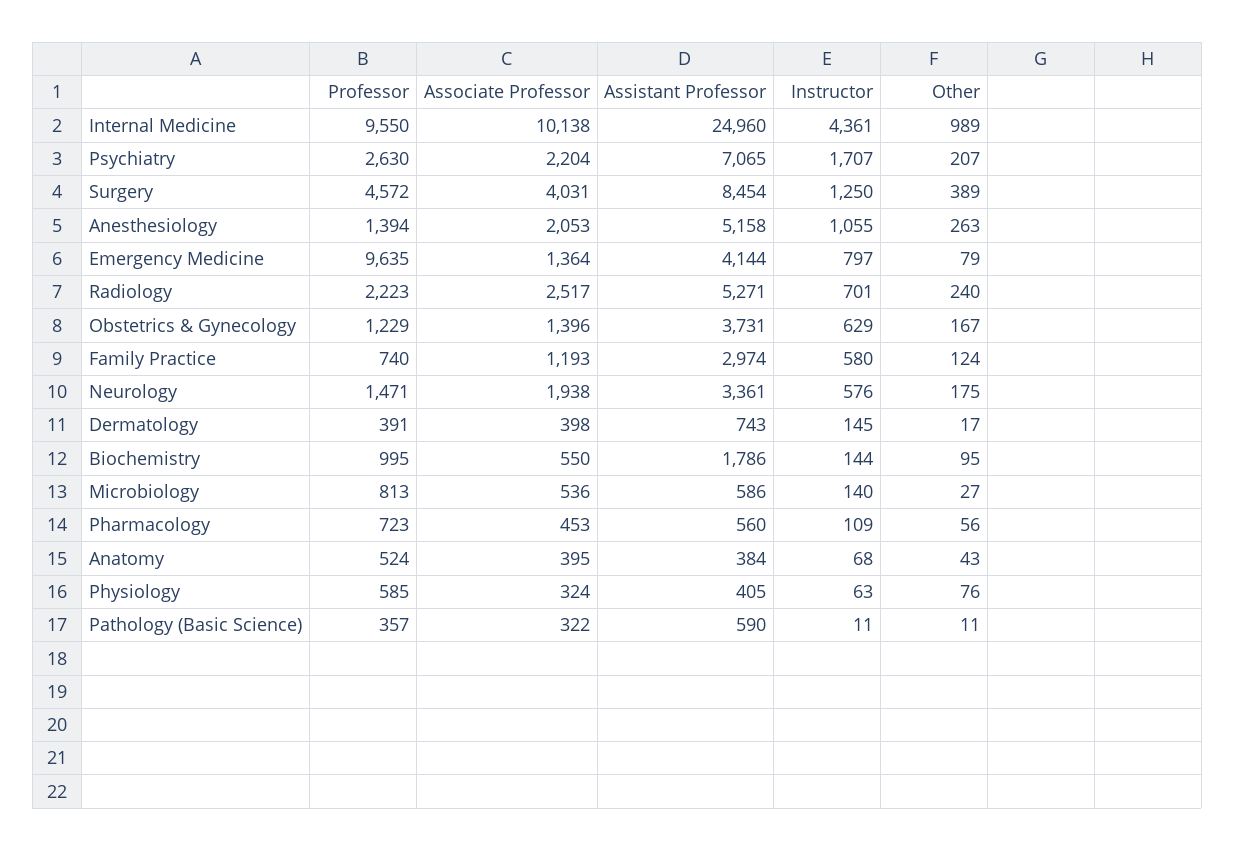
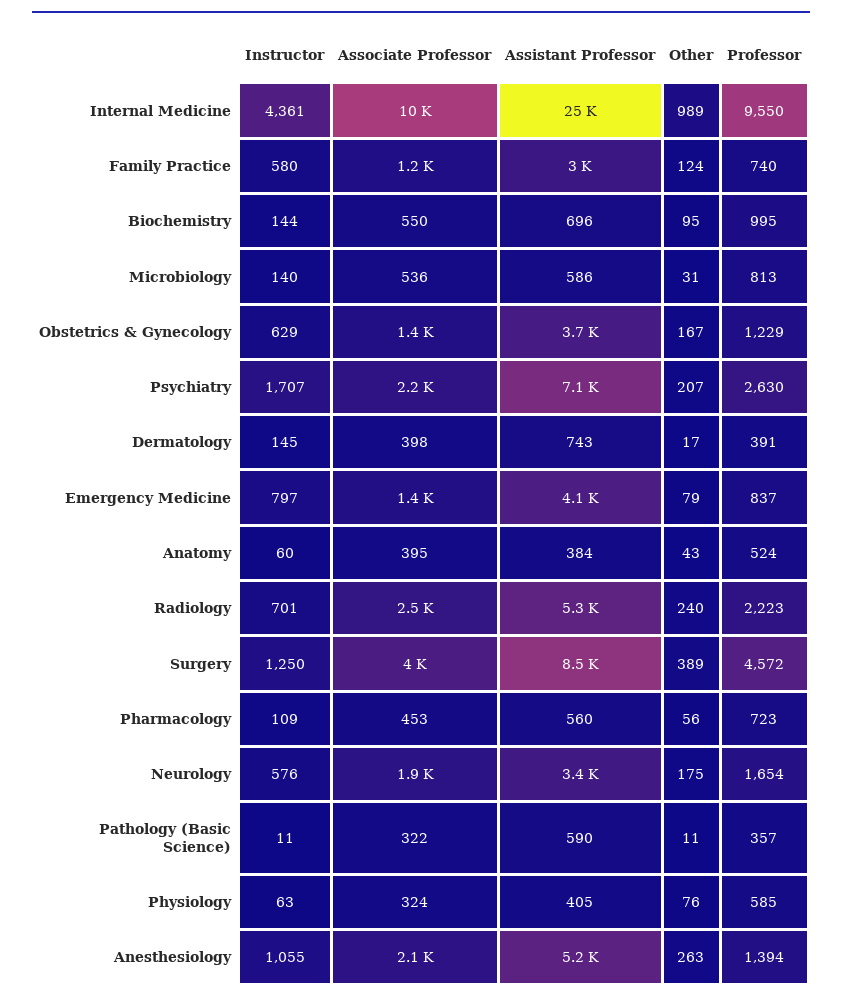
  {
    "Professor": {
      "Internal Medicine": 9550,
      "Psychiatry": 2630,
      "Surgery": 4572,
      "Anesthesiology": 1394,
-     "Emergency Medicine": 9635,
+     "Emergency Medicine": 837,
      "Radiology": 2223,
      "Obstetrics & Gynecology": 1229,
      "Family Practice": 740,
-     "Neurology": 1471,
+     "Neurology": 1654,
      "Dermatology": 391,
      "Biochemistry": 995,
      "Microbiology": 813,
      "Pharmacology": 723,
      "Anatomy": 524,
      "Physiology": 585,
      "Pathology (Basic Science)": 357
    },
    "Associate Professor": {
      "Internal Medicine": 10138,
      "Psychiatry": 2204,
      "Surgery": 4031,
      "Anesthesiology": 2053,
      "Emergency Medicine": 1364,
      "Radiology": 2517,
      "Obstetrics & Gynecology": 1396,
      "Family Practice": 1193,
      "Neurology": 1938,
      "Dermatology": 398,
      "Biochemistry": 550,
      "Microbiology": 536,
      "Pharmacology": 453,
      "Anatomy": 395,
      "Physiology": 324,
      "Pathology (Basic Science)": 322
    },
    "Assistant Professor": {
      "Internal Medicine": 24960,
      "Psychiatry": 7065,
      "Surgery": 8454,
      "Anesthesiology": 5158,
      "Emergency Medicine": 4144,
      "Radiology": 5271,
      "Obstetrics & Gynecology": 3731,
      "Family Practice": 2974,
      "Neurology": 3361,
      "Dermatology": 743,
-     "Biochemistry": 1786,
+     "Biochemistry": 696,
      "Microbiology": 586,
      "Pharmacology": 560,
      "Anatomy": 384,
      "Physiology": 405,
      "Pathology (Basic Science)": 590
    },
    "Instructor": {
      "Internal Medicine": 4361,
      "Psychiatry": 1707,
      "Surgery": 1250,
      "Anesthesiology": 1055,
      "Emergency Medicine": 797,
      "Radiology": 701,
      "Obstetrics & Gynecology": 629,
      "Family Practice": 580,
      "Neurology": 576,
      "Dermatology": 145,
      "Biochemistry": 144,
      "Microbiology": 140,
      "Pharmacology": 109,
-     "Anatomy": 68,
+     "Anatomy": 60,
      "Physiology": 63,
      "Pathology (Basic Science)": 11
    },
    "Other": {
      "Internal Medicine": 989,
      "Psychiatry": 207,
      "Surgery": 389,
      "Anesthesiology": 263,
      "Emergency Medicine": 79,
      "Radiology": 240,
      "Obstetrics & Gynecology": 167,
      "Family Practice": 124,
      "Neurology": 175,
      "Dermatology": 17,
      "Biochemistry": 95,
-     "Microbiology": 27,
+     "Microbiology": 31,
      "Pharmacology": 56,
      "Anatomy": 43,
      "Physiology": 76,
      "Pathology (Basic Science)": 11
    }
  }

